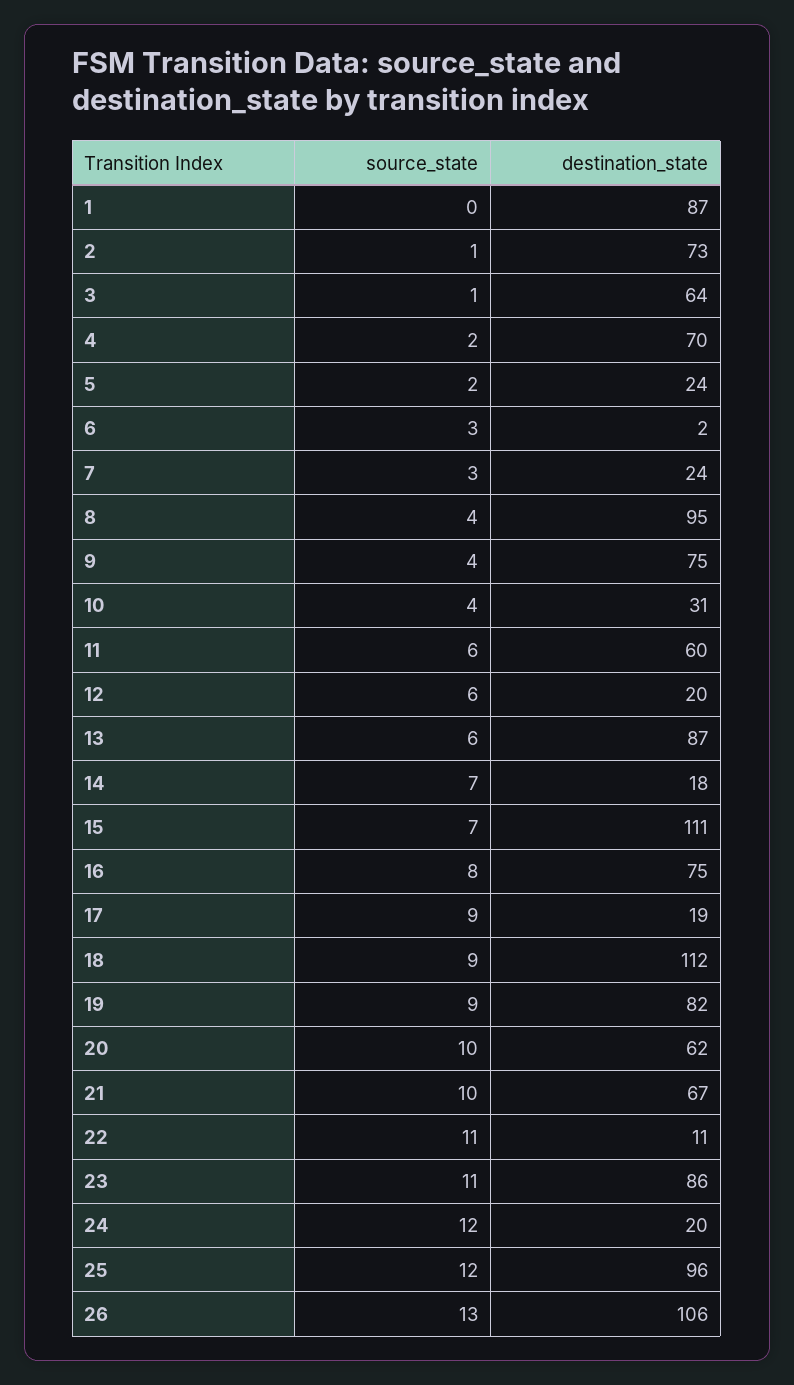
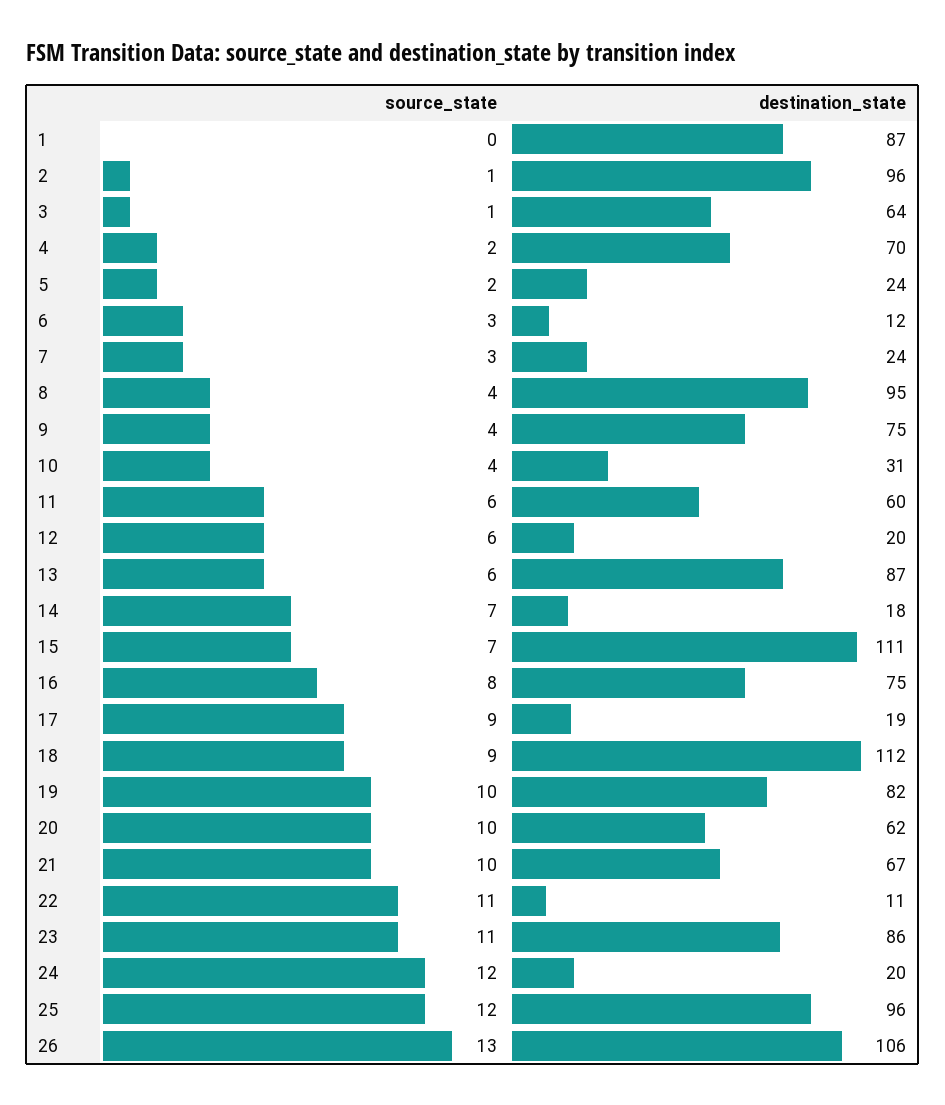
  {
    "source_state": {
      "1": 0,
      "2": 1,
      "3": 1,
      "4": 2,
      "5": 2,
      "6": 3,
      "7": 3,
      "8": 4,
      "9": 4,
      "10": 4,
      "11": 6,
      "12": 6,
      "13": 6,
      "14": 7,
      "15": 7,
      "16": 8,
      "17": 9,
      "18": 9,
-     "19": 9,
+     "19": 10,
      "20": 10,
      "21": 10,
      "22": 11,
      "23": 11,
      "24": 12,
      "25": 12,
      "26": 13
    },
    "destination_state": {
      "1": 87,
-     "2": 73,
+     "2": 96,
      "3": 64,
      "4": 70,
      "5": 24,
-     "6": 2,
+     "6": 12,
      "7": 24,
      "8": 95,
      "9": 75,
      "10": 31,
      "11": 60,
      "12": 20,
      "13": 87,
      "14": 18,
      "15": 111,
      "16": 75,
      "17": 19,
      "18": 112,
      "19": 82,
      "20": 62,
      "21": 67,
      "22": 11,
      "23": 86,
      "24": 20,
      "25": 96,
      "26": 106
    }
  }

